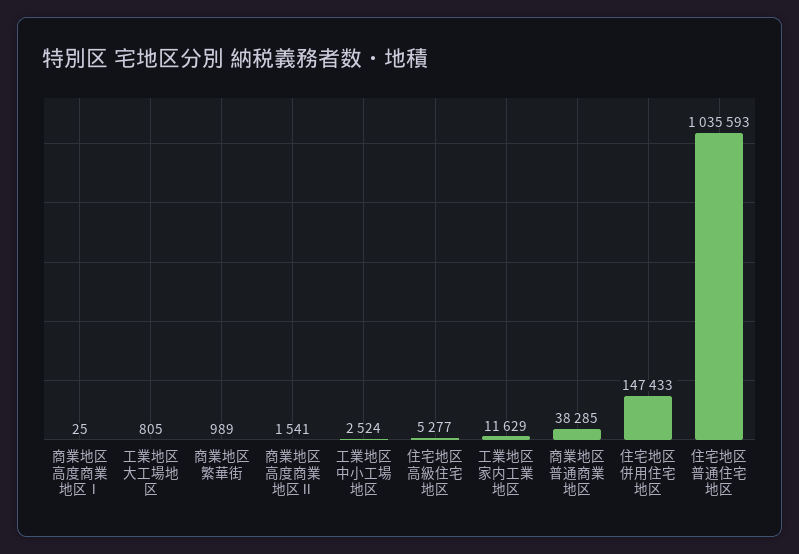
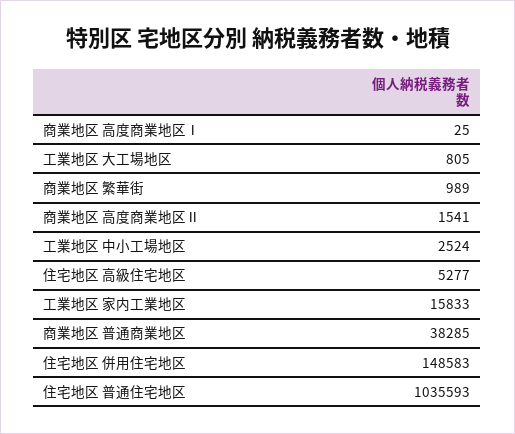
  {
    "商業地区 高度商業地区Ⅰ": 25,
    "工業地区 大工場地区": 805,
    "商業地区 繁華街": 989,
    "商業地区 高度商業地区Ⅱ": 1541,
    "工業地区 中小工場地区": 2524,
    "住宅地区 高級住宅地区": 5277,
-   "工業地区 家内工業地区": 11629,
+   "工業地区 家内工業地区": 15833,
    "商業地区 普通商業地区": 38285,
-   "住宅地区 併用住宅地区": 147433,
+   "住宅地区 併用住宅地区": 148583,
    "住宅地区 普通住宅地区": 1035593
  }

